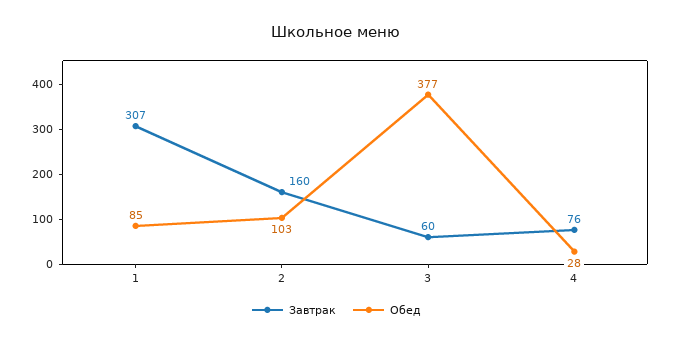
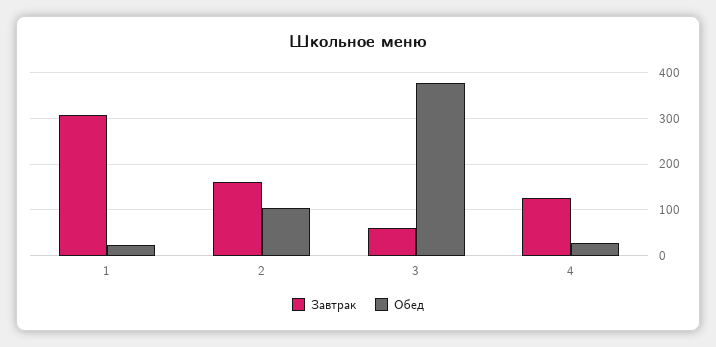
  {
    "Завтрак": {
      "1": 307,
      "2": 160,
      "3": 60,
-     "4": 76
+     "4": 120
    },
    "Обед": {
-     "1": 85,
+     "1": 20,
      "2": 103,
      "3": 377,
      "4": 28
    }
  }

